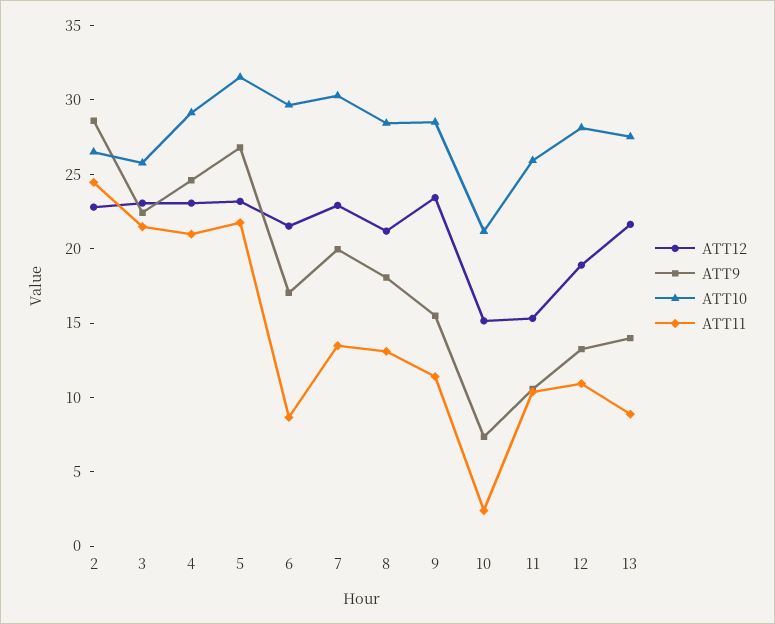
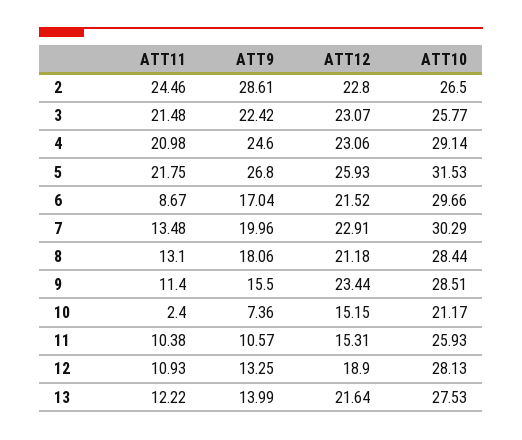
  {
    "ATT12": {
      "2": 22.8,
      "3": 23.07,
      "4": 23.06,
-     "5": 23,
+     "5": 25.93,
      "6": 21.52,
      "7": 22.91,
      "8": 21.18,
      "9": 23.44,
      "10": 15.15,
      "11": 15.31,
      "12": 18.9,
      "13": 21.64
    },
    "ATT9": {
      "2": 28.61,
      "3": 22.42,
      "4": 24.6,
      "5": 26.8,
      "6": 17.04,
      "7": 19.96,
      "8": 18.06,
      "9": 15.5,
      "10": 7.36,
      "11": 10.57,
      "12": 13.25,
      "13": 13.99
    },
    "ATT10": {
      "2": 26.5,
      "3": 25.77,
      "4": 29.14,
      "5": 31.53,
      "6": 29.66,
      "7": 30.29,
      "8": 28.44,
      "9": 28.51,
      "10": 21.17,
      "11": 25.93,
      "12": 28.13,
      "13": 27.53
    },
    "ATT11": {
      "2": 24.46,
      "3": 21.48,
      "4": 20.98,
      "5": 21.75,
      "6": 8.67,
      "7": 13.48,
      "8": 13.1,
      "9": 11.4,
      "10": 2.4,
      "11": 10.38,
      "12": 10.93,
-     "13": 9
+     "13": 12.22
    }
  }

